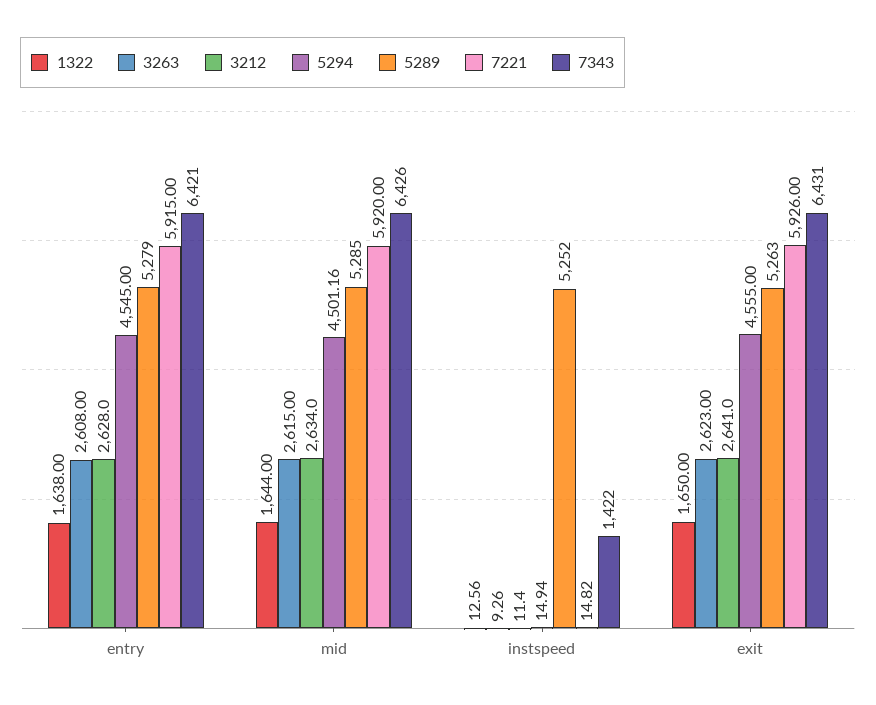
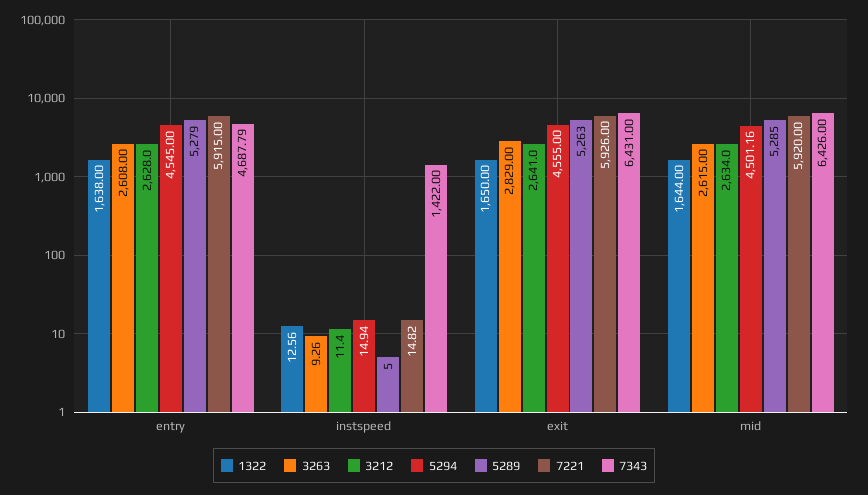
  {
    "1322": {
      "entry": 1638,
      "mid": 1644,
      "instspeed": 12.56,
      "exit": 1650
    },
    "3263": {
      "entry": 2608,
      "mid": 2615,
      "instspeed": 9.26,
-     "exit": 2623
+     "exit": 2829
    },
    "3212": {
      "entry": 2628,
      "mid": 2634,
      "instspeed": 11.4,
      "exit": 2641
    },
    "5294": {
      "entry": 4545,
      "mid": 4501.16,
      "instspeed": 14.94,
      "exit": 4555
    },
    "5289": {
      "entry": 5279,
      "mid": 5285,
-     "instspeed": 5252,
+     "instspeed": 5,
      "exit": 5263
    },
    "7221": {
      "entry": 5915,
      "mid": 5920,
      "instspeed": 14.82,
      "exit": 5926
    },
    "7343": {
-     "entry": 6421,
+     "entry": 4687.79,
      "mid": 6426,
      "instspeed": 1422,
      "exit": 6431
    }
  }

